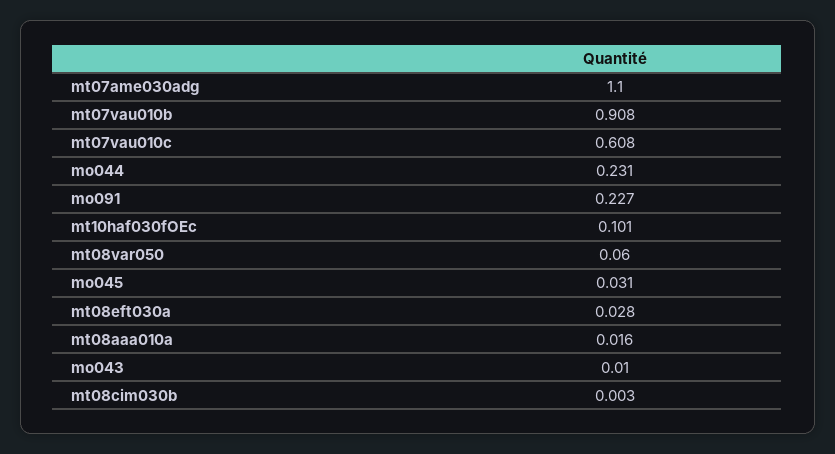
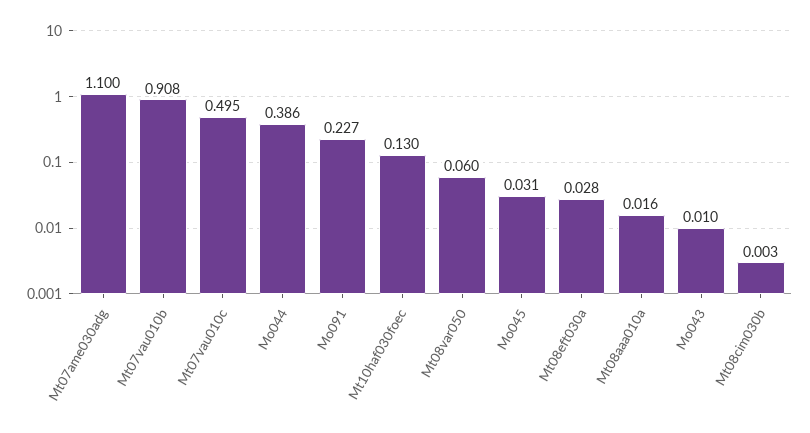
  {
    "mt07ame030adg": 1.1,
    "mt07vau010b": 0.908,
-   "mt07vau010c": 0.608,
+   "mt07vau010c": 0.495,
-   "mo044": 0.231,
+   "mo044": 0.386,
    "mo091": 0.227,
-   "mt10haf030fOEc": 0.101,
+   "mt10haf030fOEc": 0.13,
    "mt08var050": 0.06,
    "mo045": 0.031,
    "mt08eft030a": 0.028,
    "mt08aaa010a": 0.016,
    "mo043": 0.01,
    "mt08cim030b": 0.003
  }

